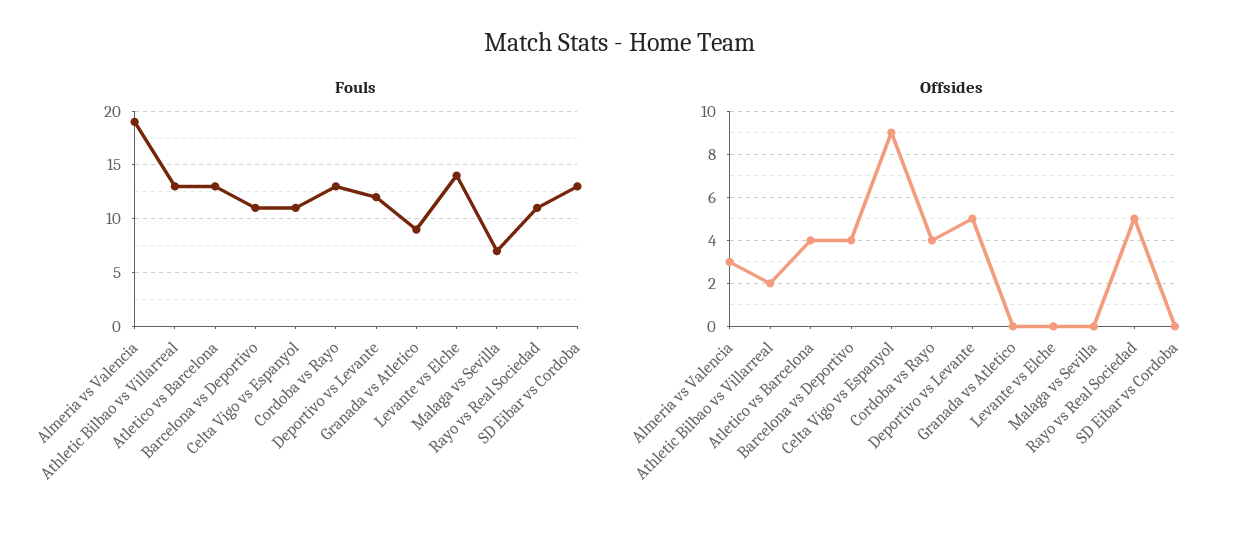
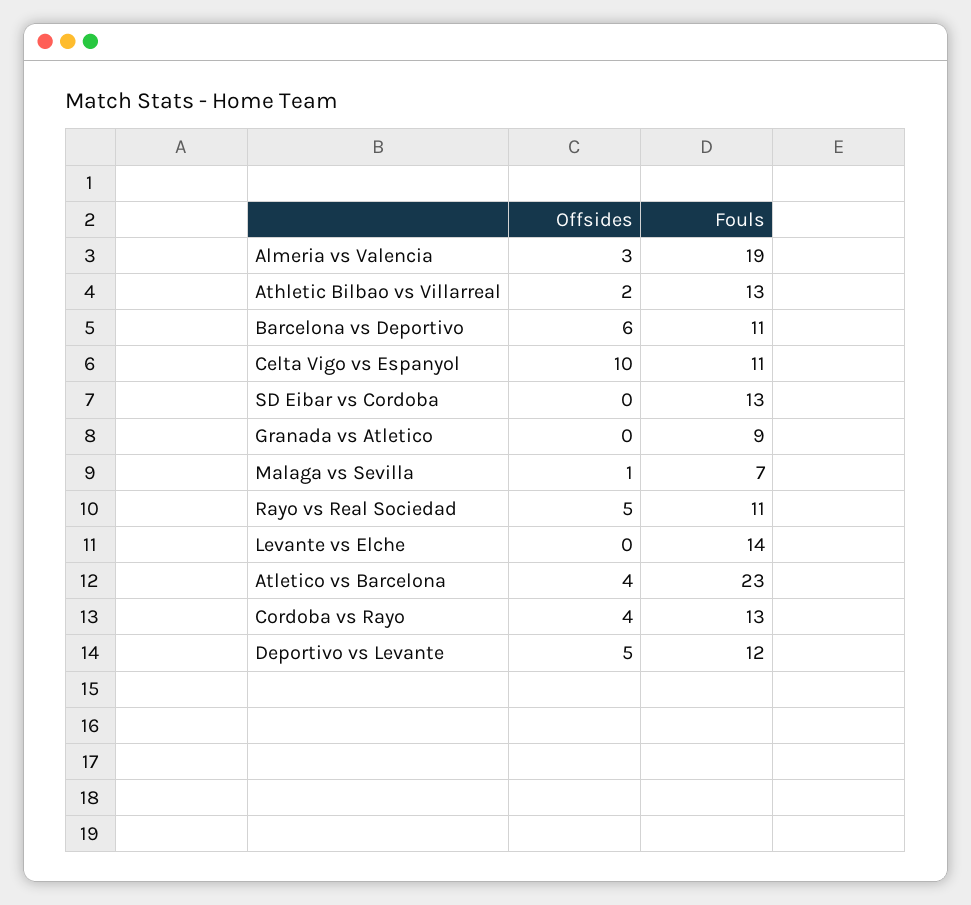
  {
    "Fouls": {
      "Almeria vs Valencia": 19,
      "Athletic Bilbao vs Villarreal": 13,
-     "Atletico vs Barcelona": 13,
+     "Atletico vs Barcelona": 23,
      "Barcelona vs Deportivo": 11,
      "Celta Vigo vs Espanyol": 11,
      "Cordoba vs Rayo": 13,
      "Deportivo vs Levante": 12,
      "Granada vs Atletico": 9,
      "Levante vs Elche": 14,
      "Malaga vs Sevilla": 7,
      "Rayo vs Real Sociedad": 11,
      "SD Eibar vs Cordoba": 13
    },
    "Offsides": {
      "Almeria vs Valencia": 3,
      "Athletic Bilbao vs Villarreal": 2,
      "Atletico vs Barcelona": 4,
-     "Barcelona vs Deportivo": 4,
+     "Barcelona vs Deportivo": 6,
-     "Celta Vigo vs Espanyol": 9,
+     "Celta Vigo vs Espanyol": 10,
      "Cordoba vs Rayo": 4,
      "Deportivo vs Levante": 5,
      "Granada vs Atletico": 0,
      "Levante vs Elche": 0,
-     "Malaga vs Sevilla": 0,
+     "Malaga vs Sevilla": 1,
      "Rayo vs Real Sociedad": 5,
      "SD Eibar vs Cordoba": 0
    }
  }

